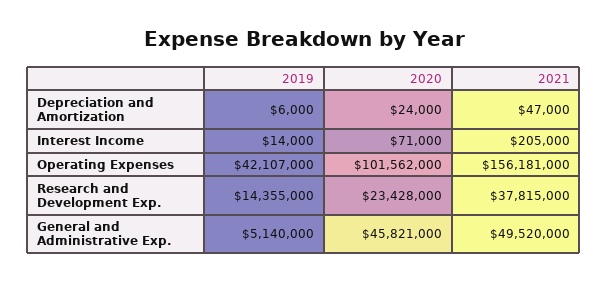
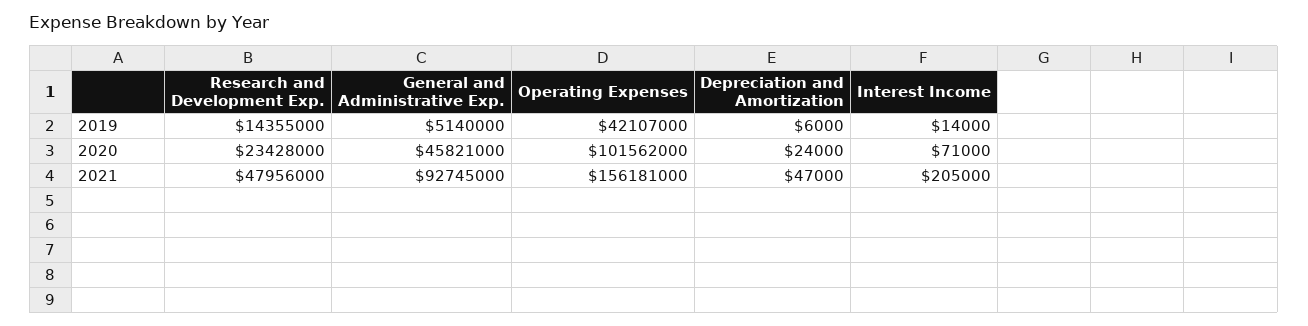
  {
    "2019": {
      "Depreciation and Amortization": 6000,
      "Interest Income": 14000,
      "Operating Expenses": 42107000,
      "Research and Development Exp.": 14355000,
      "General and Administrative Exp.": 5140000
    },
    "2020": {
      "Depreciation and Amortization": 24000,
      "Interest Income": 71000,
      "Operating Expenses": 101562000,
      "Research and Development Exp.": 23428000,
      "General and Administrative Exp.": 45821000
    },
    "2021": {
      "Depreciation and Amortization": 47000,
      "Interest Income": 205000,
      "Operating Expenses": 156181000,
-     "Research and Development Exp.": 37815000,
+     "Research and Development Exp.": 47956000,
-     "General and Administrative Exp.": 49520000
+     "General and Administrative Exp.": 92745000
    }
  }

